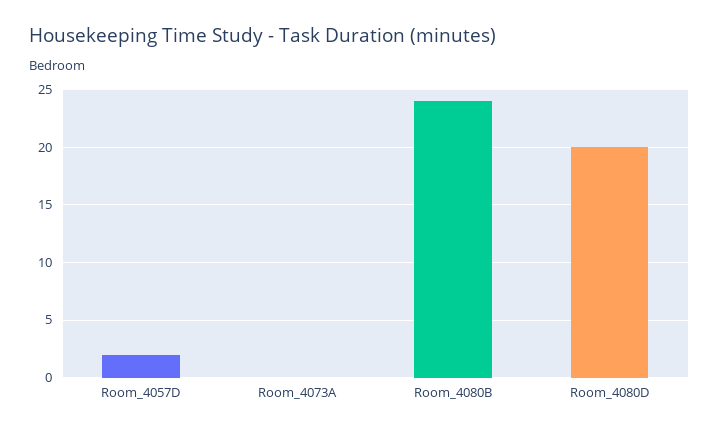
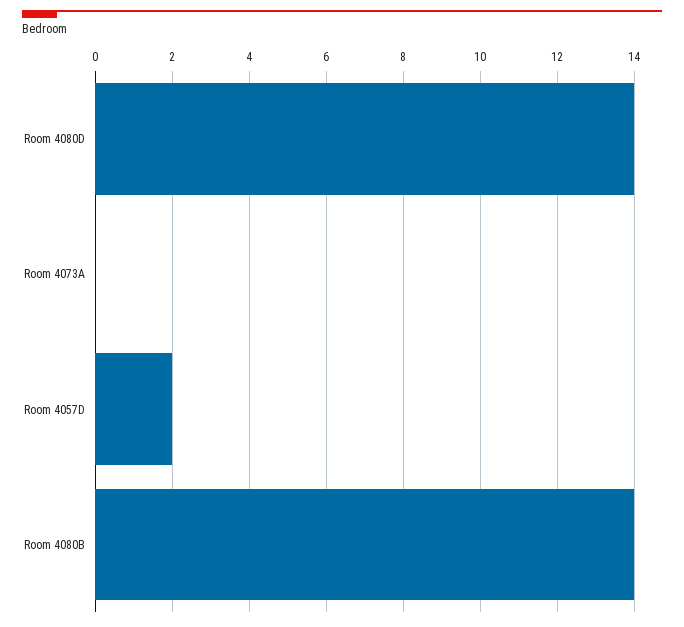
  {
    "Room_4057D": 2,
    "Room_4073A": 0,
-   "Room_4080B": 24,
+   "Room_4080B": 14,
-   "Room_4080D": 20
+   "Room_4080D": 14
  }

